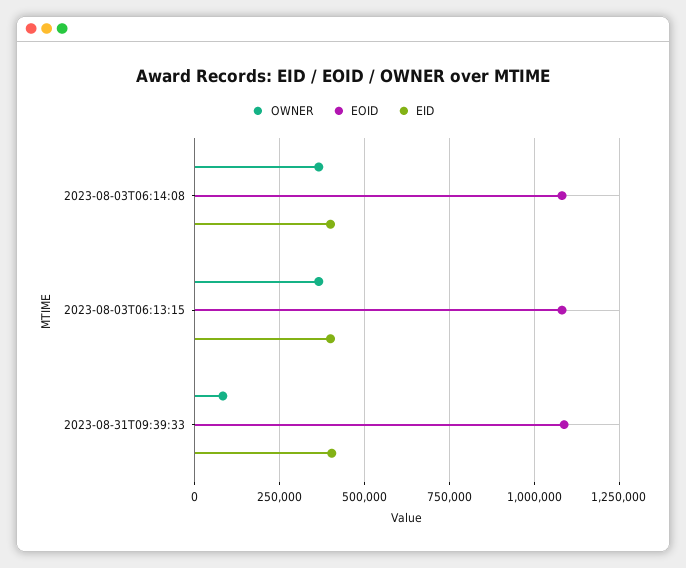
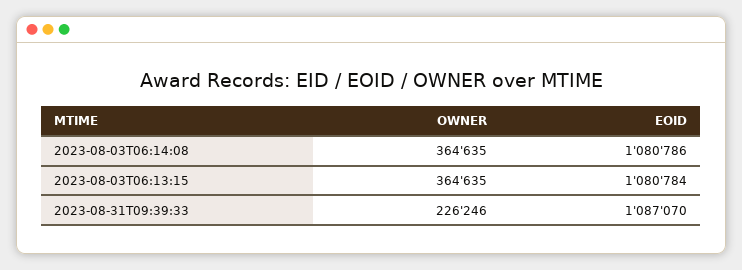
  {
    "OWNER": {
      "2023-08-03T06:14:08": 364635,
      "2023-08-03T06:13:15": 364635,
-     "2023-08-31T09:39:33": 75000
+     "2023-08-31T09:39:33": 226246
    },
    "EOID": {
      "2023-08-03T06:14:08": 1080786,
      "2023-08-03T06:13:15": 1080784,
      "2023-08-31T09:39:33": 1087070
-   },
+   }
-   "EID": {
-     "2023-08-03T06:14:08": 400000,
-     "2023-08-03T06:13:15": 400000,
-     "2023-08-31T09:39:33": 400000
-   }
  }

